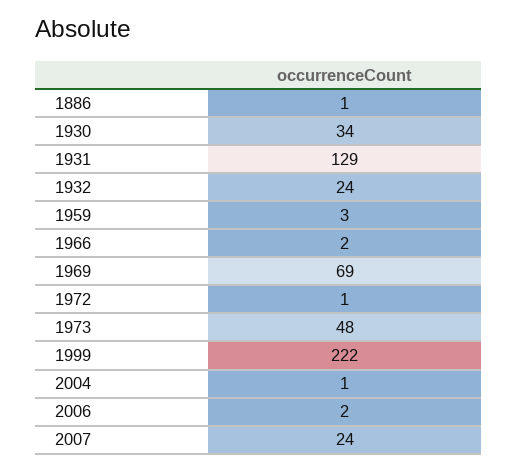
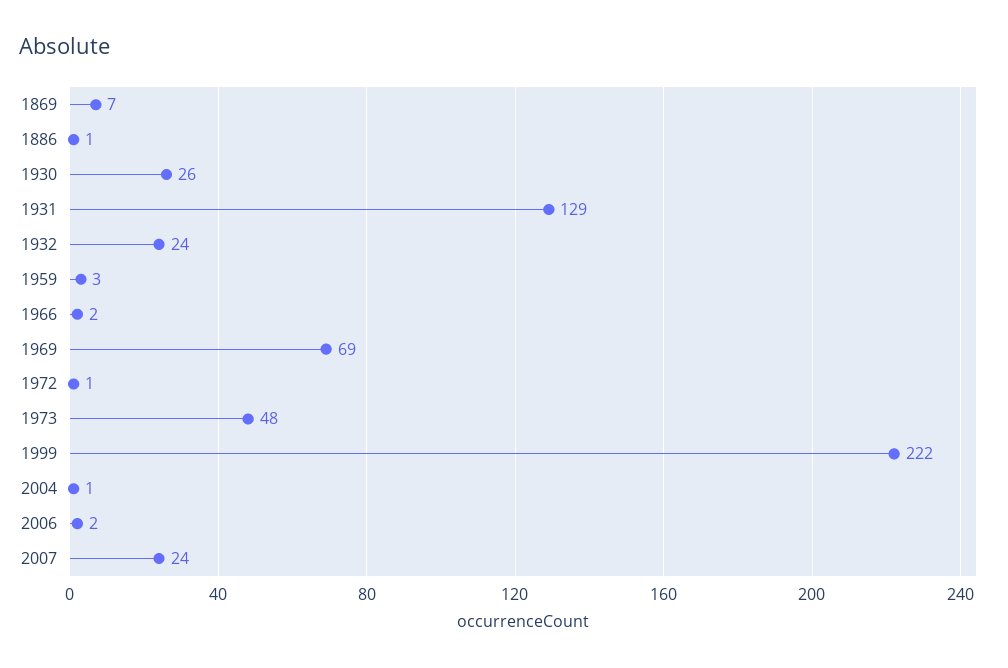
  {
    "1886": 1,
-   "1930": 34,
+   "1930": 26,
    "1931": 129,
    "1932": 24,
    "1959": 3,
    "1966": 2,
    "1969": 69,
    "1972": 1,
    "1973": 48,
    "1999": 222,
    "2004": 1,
    "2006": 2,
-   "2007": 24
+   "2007": 24,
+   "1869": 7
  }

